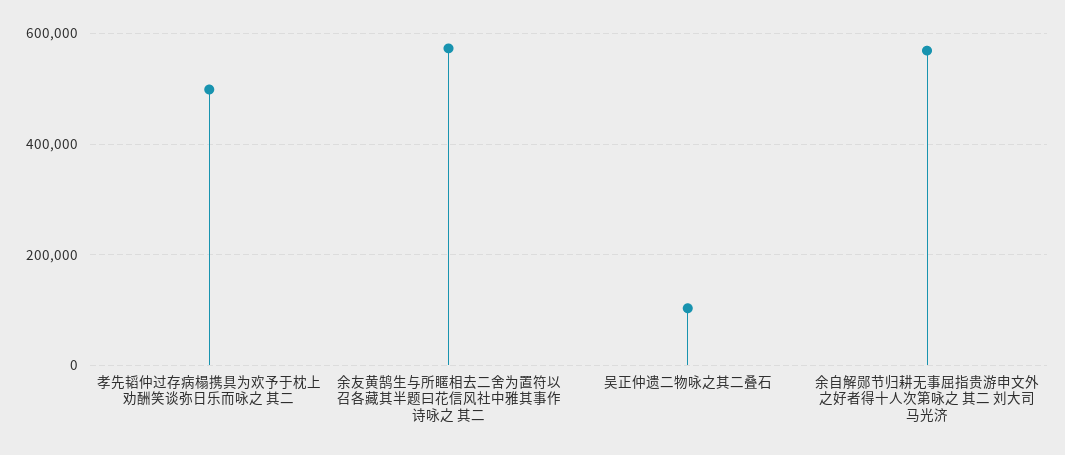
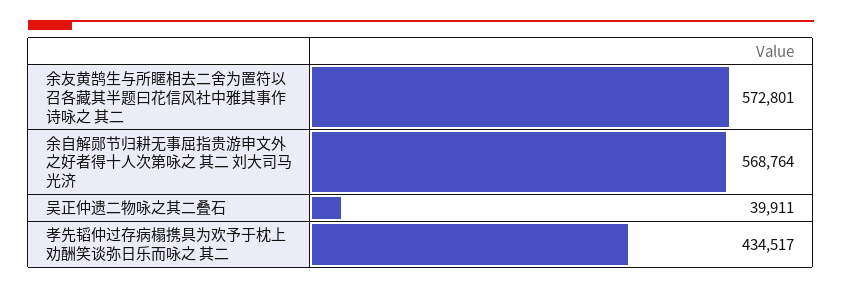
  {
-   "孝先韬仲过存病榻携具为欢予于枕上劝酬笑谈弥日乐而咏之 其二": 500000,
+   "孝先韬仲过存病榻携具为欢予于枕上劝酬笑谈弥日乐而咏之 其二": 434517,
    "余友黄鹄生与所䁥相去二舍为置符以召各藏其半题曰花信风社中雅其事作诗咏之 其二": 572801,
-   "吴正仲遗二物咏之其二叠石": 100000,
+   "吴正仲遗二物咏之其二叠石": 39911,
    "余自解郧节归耕无事屈指贵游申文外之好者得十人次第咏之 其二 刘大司马光济": 568764
  }

